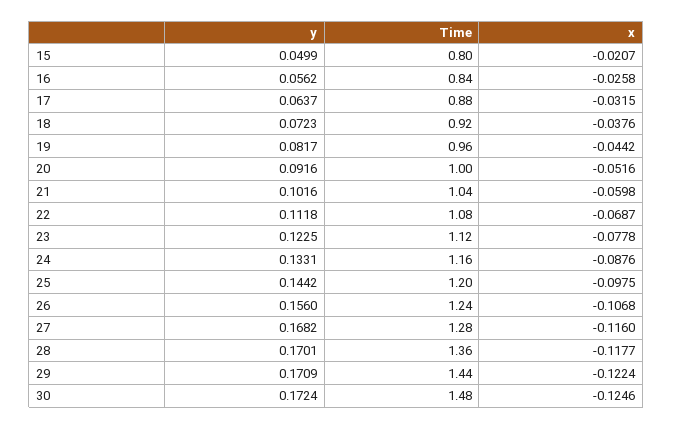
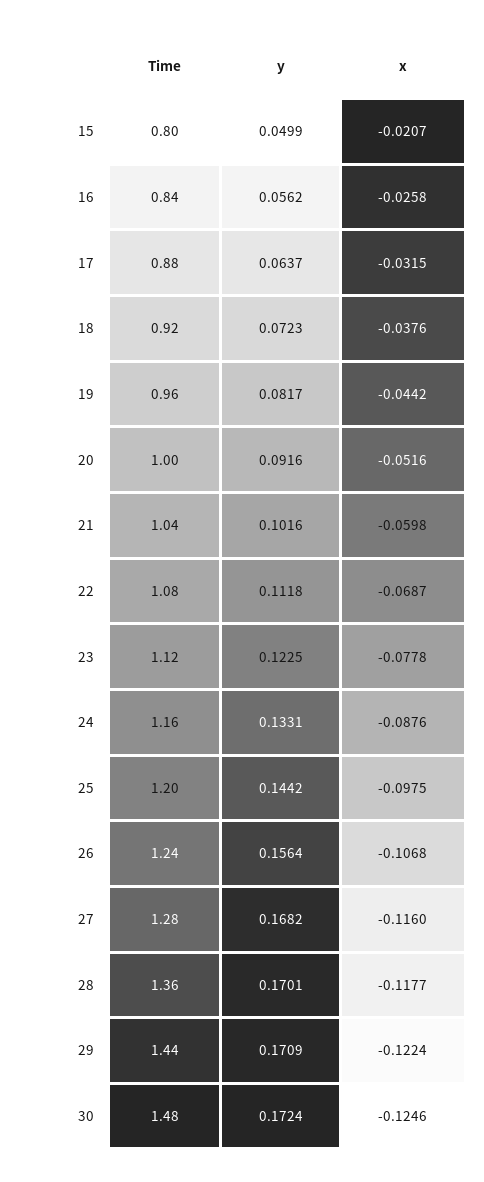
  {
    "y": {
      "15": 0.0499,
      "16": 0.0562,
      "17": 0.0637,
      "18": 0.0723,
      "19": 0.0817,
      "20": 0.0916,
      "21": 0.1016,
      "22": 0.1118,
      "23": 0.1225,
      "24": 0.1331,
      "25": 0.1442,
-     "26": 0.156,
+     "26": 0.1564,
      "27": 0.1682,
      "28": 0.1701,
      "29": 0.1709,
      "30": 0.1724
    },
    "Time": {
      "15": 0.8,
      "16": 0.84,
      "17": 0.88,
      "18": 0.92,
      "19": 0.96,
      "20": 1,
      "21": 1.04,
      "22": 1.08,
      "23": 1.12,
      "24": 1.16,
      "25": 1.2,
      "26": 1.24,
      "27": 1.28,
      "28": 1.36,
      "29": 1.44,
      "30": 1.48
    },
    "x": {
      "15": -0.0207,
      "16": -0.0258,
      "17": -0.0315,
      "18": -0.0376,
      "19": -0.0442,
      "20": -0.0516,
      "21": -0.0598,
      "22": -0.0687,
      "23": -0.0778,
      "24": -0.0876,
      "25": -0.0975,
      "26": -0.1068,
      "27": -0.116,
      "28": -0.1177,
      "29": -0.1224,
      "30": -0.1246
    }
  }

